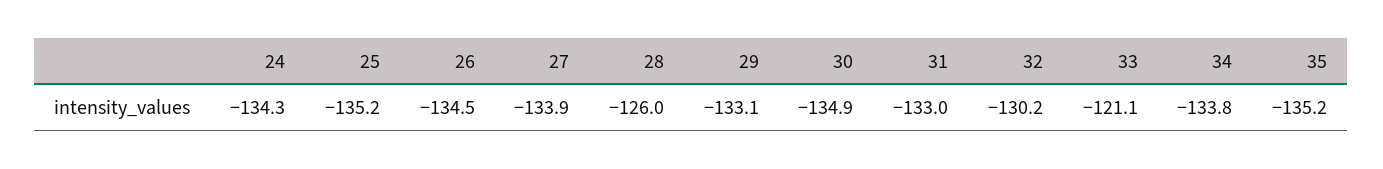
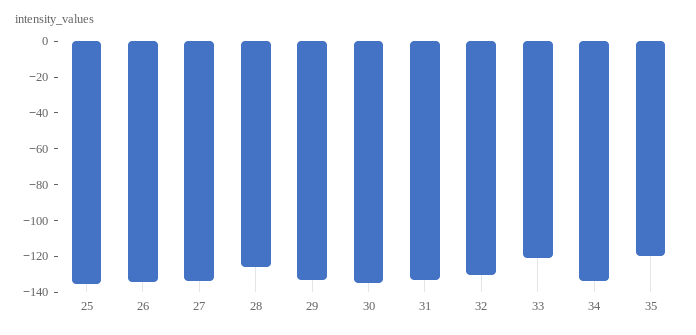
  {
-   "24": -134.3,
    "25": -135.2,
    "26": -134.5,
    "27": -133.9,
    "28": -126,
    "29": -133.1,
    "30": -134.9,
    "31": -133,
    "32": -130.2,
    "33": -121.1,
    "34": -133.8,
-   "35": -135.2
+   "35": -120
  }

